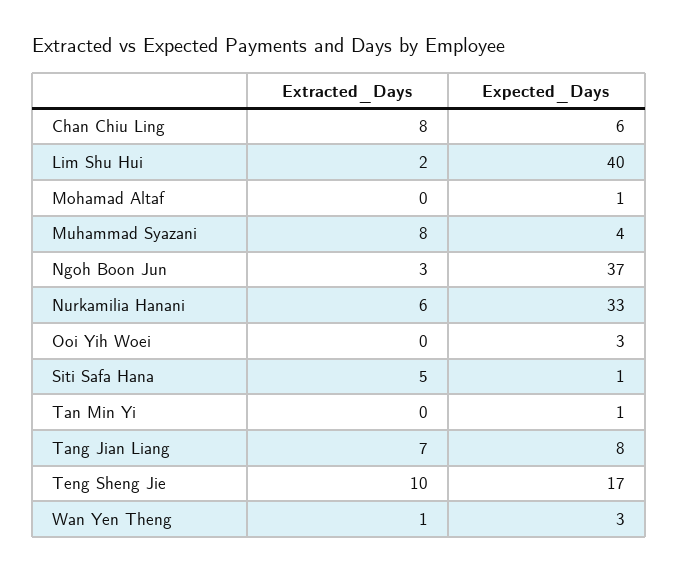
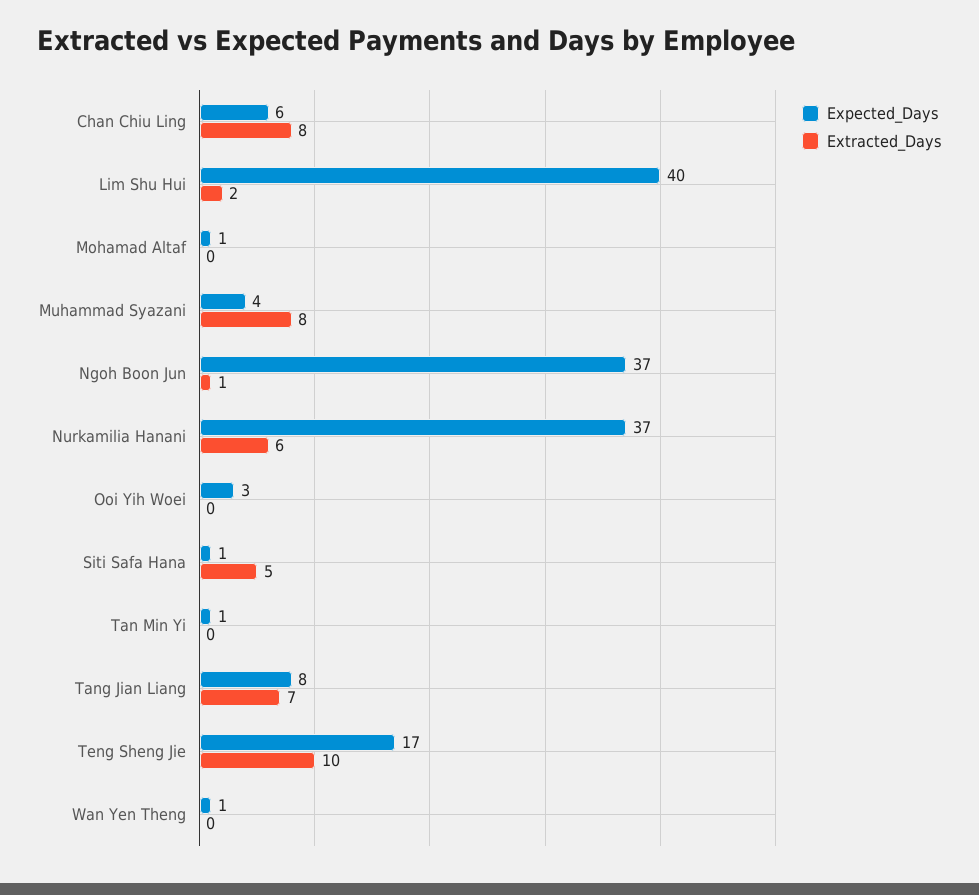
  {
    "Extracted_Days": {
      "Chan Chiu Ling": 8,
      "Lim Shu Hui": 2,
      "Mohamad Altaf": 0,
      "Muhammad Syazani": 8,
-     "Ngoh Boon Jun": 3,
+     "Ngoh Boon Jun": 1,
      "Nurkamilia Hanani": 6,
      "Ooi Yih Woei": 0,
      "Siti Safa Hana": 5,
      "Tan Min Yi": 0,
      "Tang Jian Liang": 7,
      "Teng Sheng Jie": 10,
-     "Wan Yen Theng": 1
+     "Wan Yen Theng": 0
    },
    "Expected_Days": {
      "Chan Chiu Ling": 6,
      "Lim Shu Hui": 40,
      "Mohamad Altaf": 1,
      "Muhammad Syazani": 4,
      "Ngoh Boon Jun": 37,
-     "Nurkamilia Hanani": 33,
+     "Nurkamilia Hanani": 37,
      "Ooi Yih Woei": 3,
      "Siti Safa Hana": 1,
      "Tan Min Yi": 1,
      "Tang Jian Liang": 8,
      "Teng Sheng Jie": 17,
-     "Wan Yen Theng": 3
+     "Wan Yen Theng": 1
    }
  }

